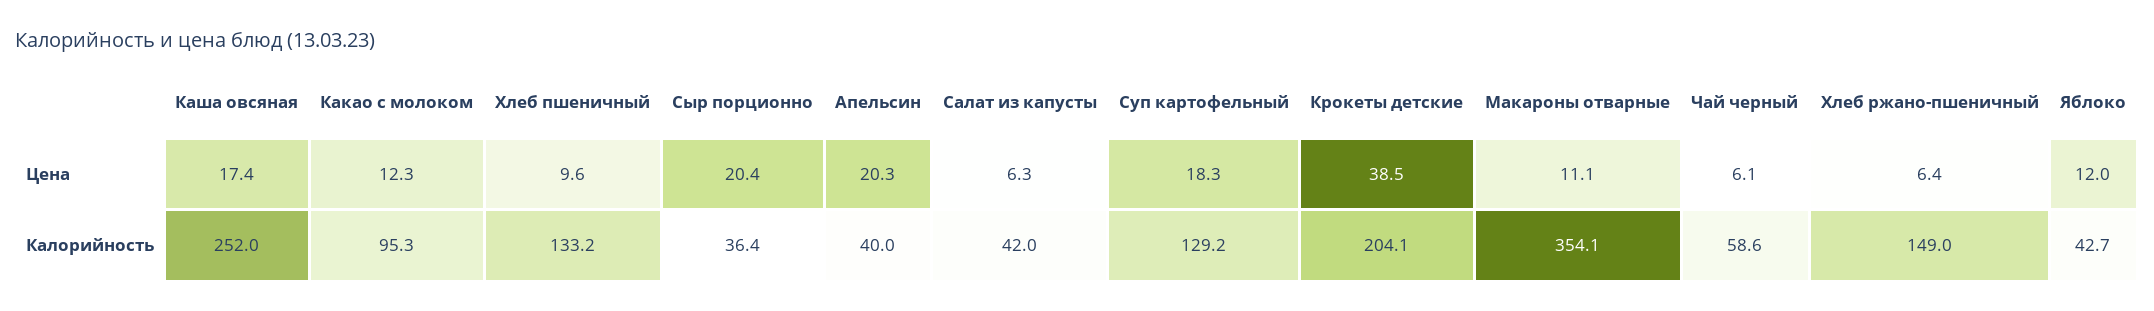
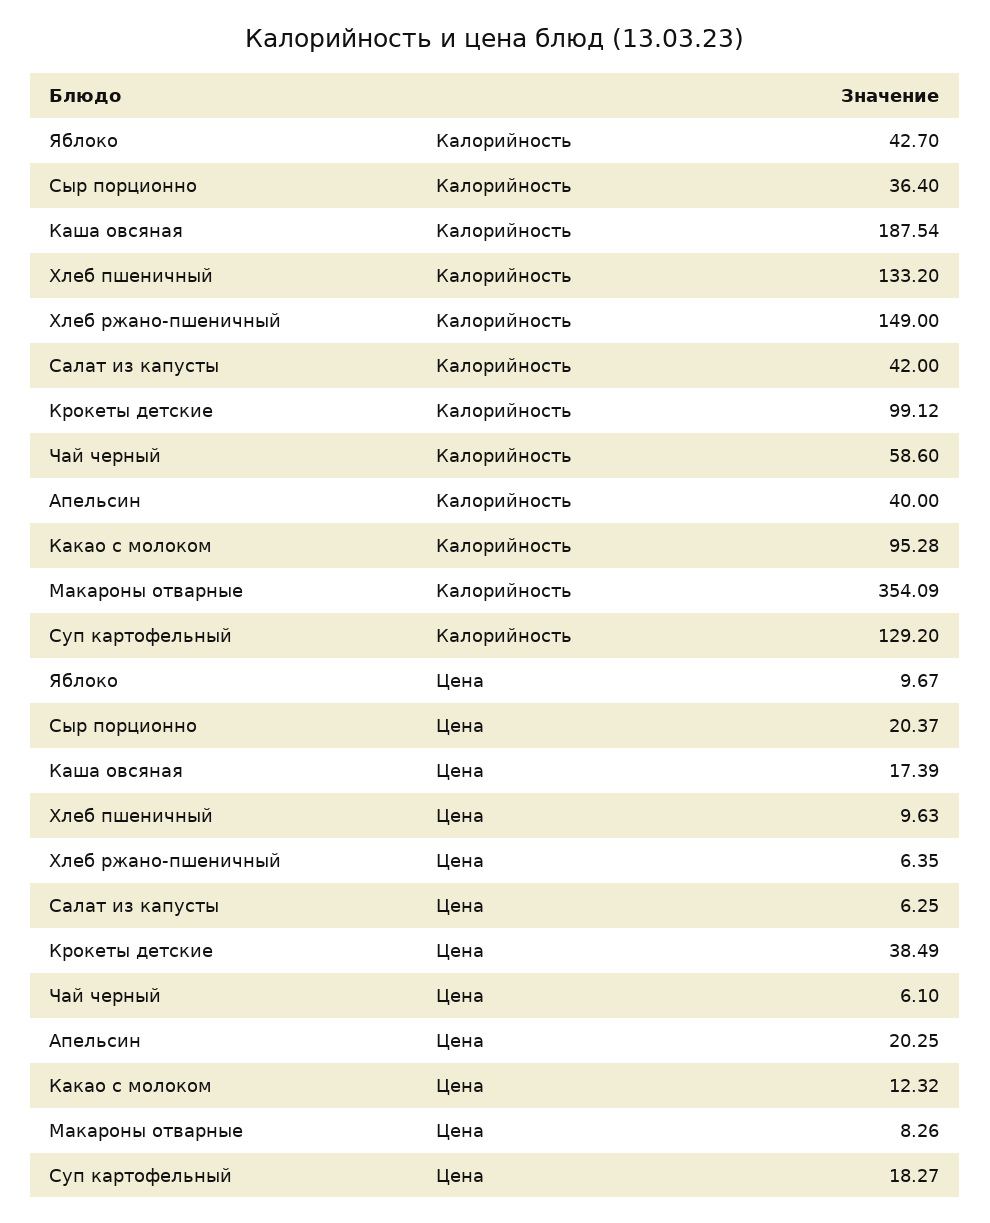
  {
    "Каша овсяная": {
      "Цена": 17.39,
-     "Калорийность": 252
+     "Калорийность": 187.54
    },
    "Какао с молоком": {
      "Цена": 12.32,
      "Калорийность": 95.28
    },
    "Хлеб пшеничный": {
      "Цена": 9.63,
      "Калорийность": 133.2
    },
    "Сыр порционно": {
      "Цена": 20.37,
      "Калорийность": 36.4
    },
    "Апельсин": {
      "Цена": 20.25,
      "Калорийность": 40
    },
    "Салат из капусты": {
      "Цена": 6.25,
      "Калорийность": 42
    },
    "Суп картофельный": {
      "Цена": 18.27,
      "Калорийность": 129.2
    },
    "Крокеты детские": {
      "Цена": 38.49,
-     "Калорийность": 204.1
+     "Калорийность": 99.12
    },
    "Макароны отварные": {
-     "Цена": 11.1,
+     "Цена": 8.26,
      "Калорийность": 354.09
    },
    "Чай черный": {
      "Цена": 6.1,
      "Калорийность": 58.6
    },
    "Хлеб ржано-пшеничный": {
      "Цена": 6.35,
      "Калорийность": 149
    },
    "Яблоко": {
-     "Цена": 12,
+     "Цена": 9.67,
      "Калорийность": 42.7
    }
  }

